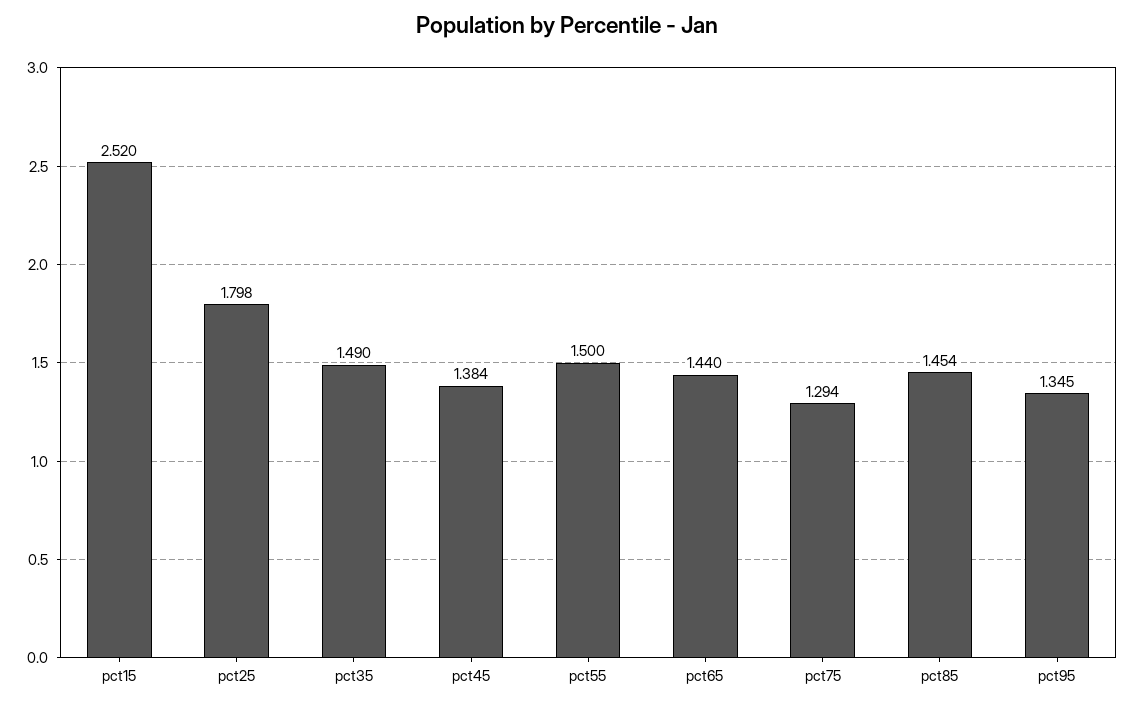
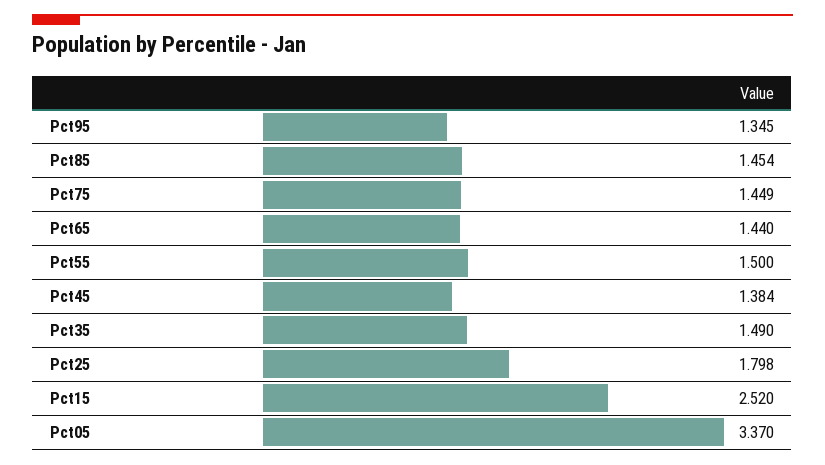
  {
    "pct15": 2.52,
    "pct25": 1.798,
    "pct35": 1.49,
    "pct45": 1.384,
    "pct55": 1.5,
    "pct65": 1.44,
-   "pct75": 1.294,
+   "pct75": 1.449,
    "pct85": 1.454,
-   "pct95": 1.345
+   "pct95": 1.345,
+   "Pct05": 3.37
  }

